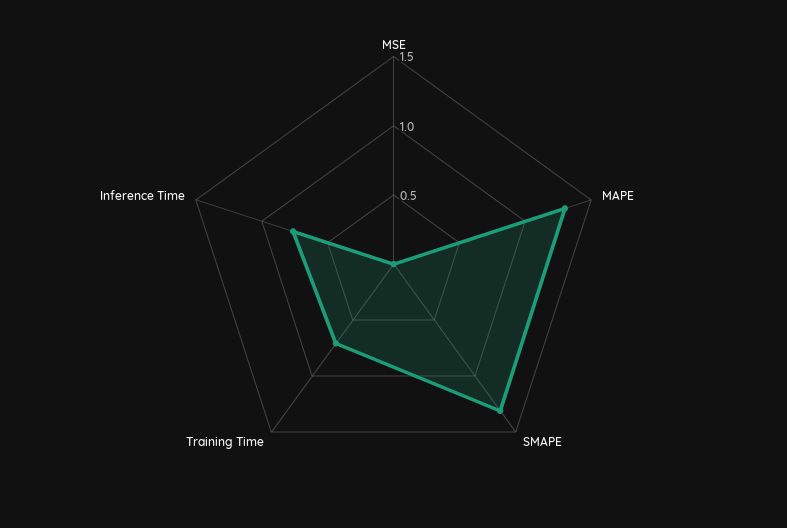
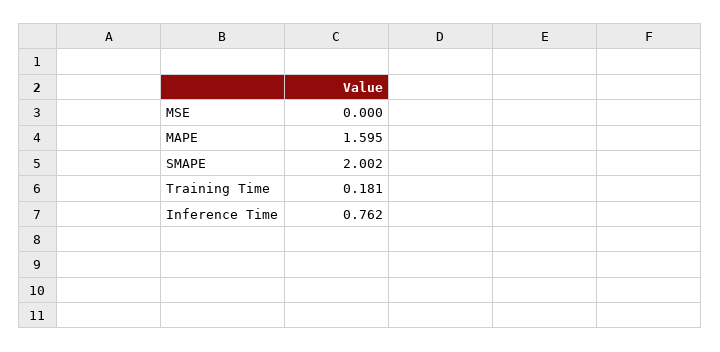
  {
    "MSE": 0,
-   "MAPE": 1.3,
+   "MAPE": 1.595,
-   "SMAPE": 1.3,
+   "SMAPE": 2.002,
-   "Training Time": 0.7,
+   "Training Time": 0.181,
    "Inference Time": 0.762
  }

